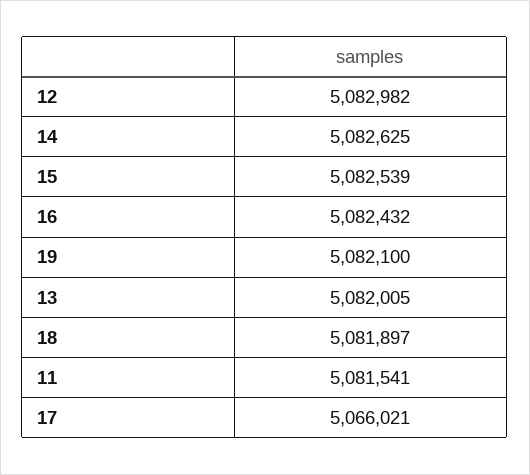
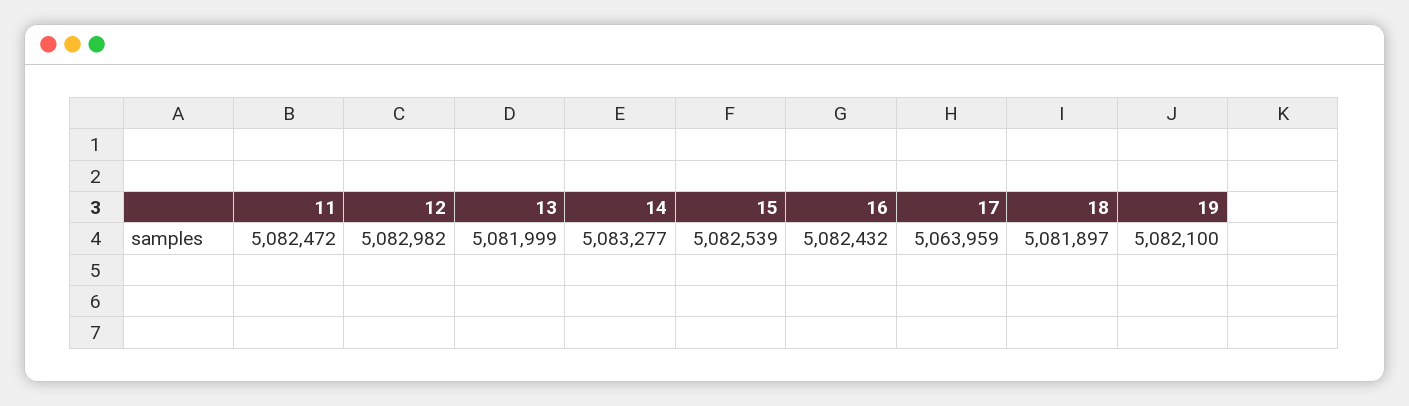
  {
    "12": 5082982,
-   "14": 5082625,
+   "14": 5083277,
    "15": 5082539,
    "16": 5082432,
    "19": 5082100,
-   "13": 5082005,
+   "13": 5081999,
    "18": 5081897,
-   "11": 5081541,
+   "11": 5082472,
-   "17": 5066021
+   "17": 5063959
  }

